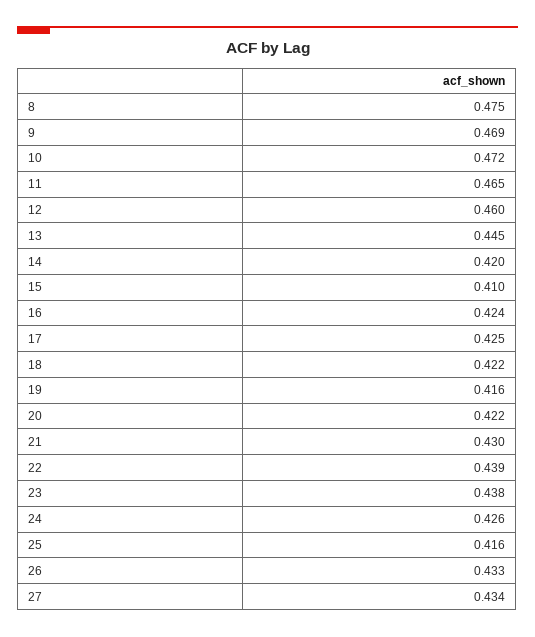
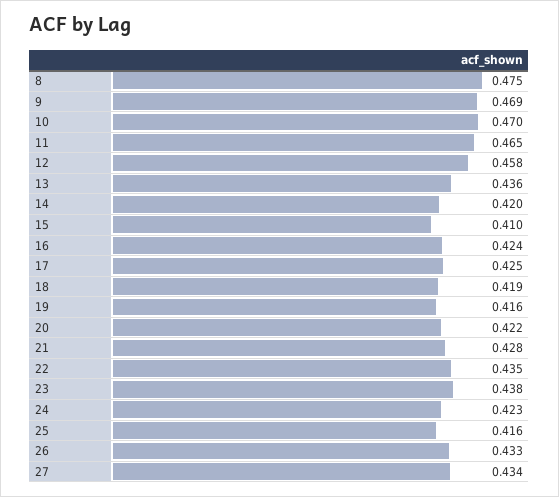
  {
    "8": 0.475,
    "9": 0.469,
-   "10": 0.472,
+   "10": 0.47,
    "11": 0.465,
-   "12": 0.46,
+   "12": 0.458,
-   "13": 0.445,
+   "13": 0.436,
    "14": 0.42,
    "15": 0.41,
    "16": 0.424,
    "17": 0.425,
-   "18": 0.422,
+   "18": 0.419,
    "19": 0.416,
    "20": 0.422,
-   "21": 0.43,
+   "21": 0.428,
-   "22": 0.439,
+   "22": 0.435,
    "23": 0.438,
-   "24": 0.426,
+   "24": 0.423,
    "25": 0.416,
    "26": 0.433,
    "27": 0.434
  }

